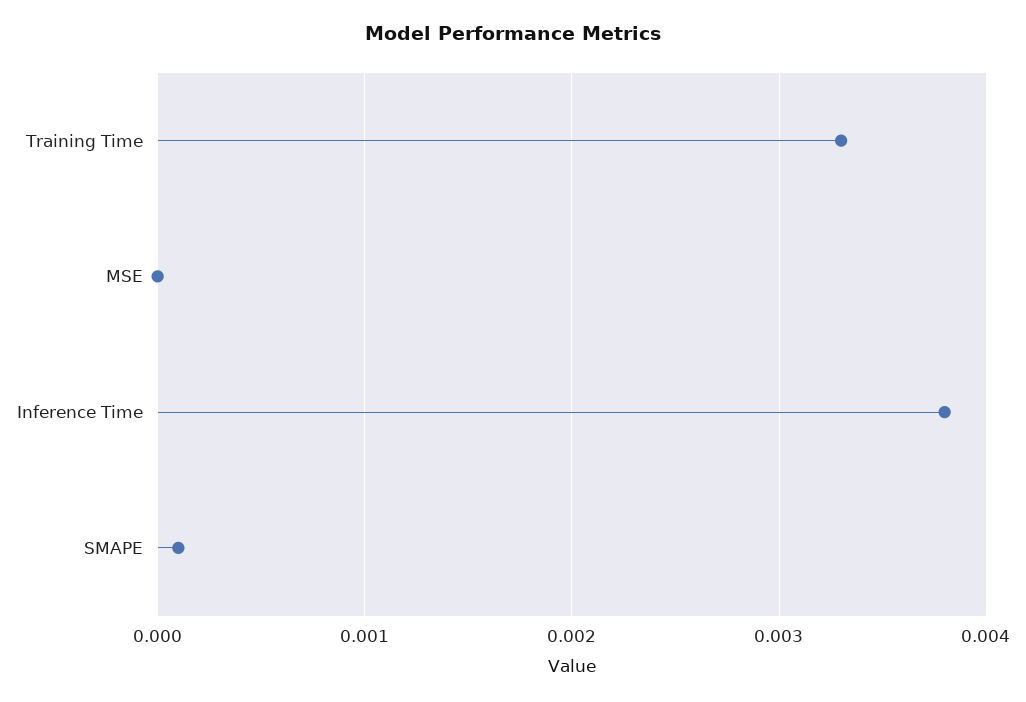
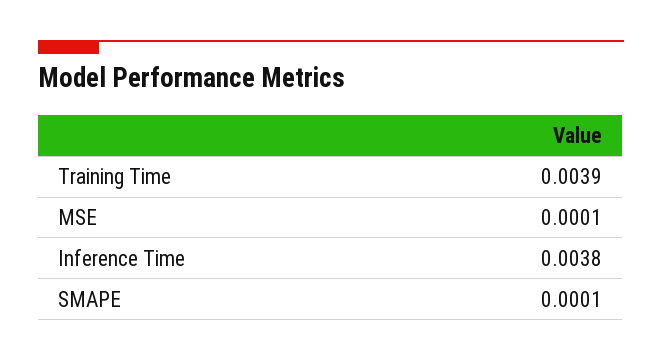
  {
-   "Training Time": 0.0033,
+   "Training Time": 0.0039,
-   "MSE": 0,
+   "MSE": 0.0001,
    "Inference Time": 0.0038,
    "SMAPE": 0.0001
  }

